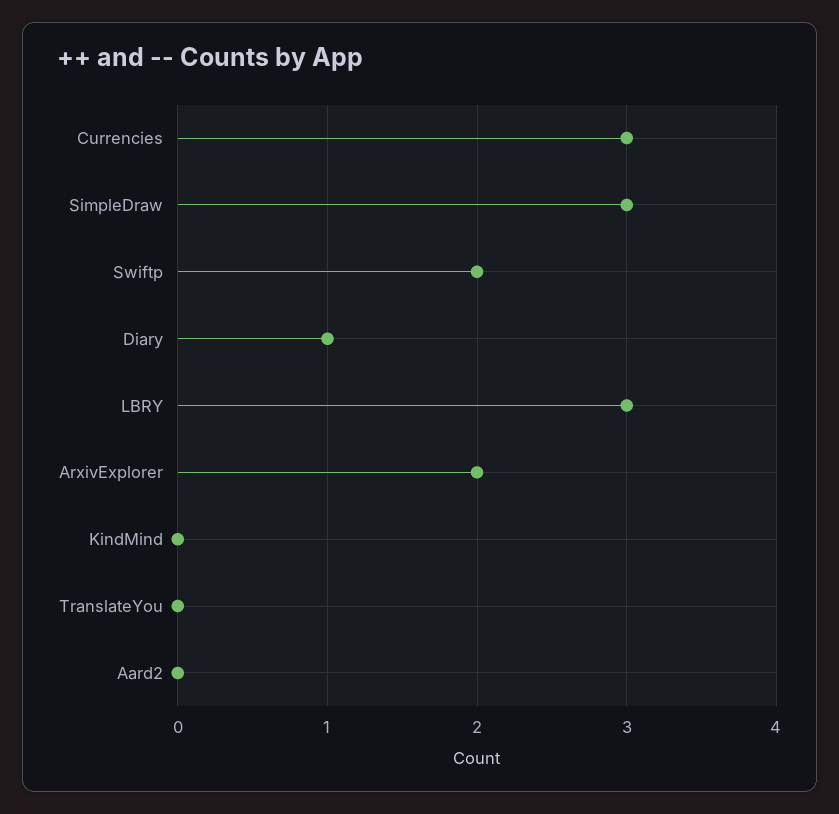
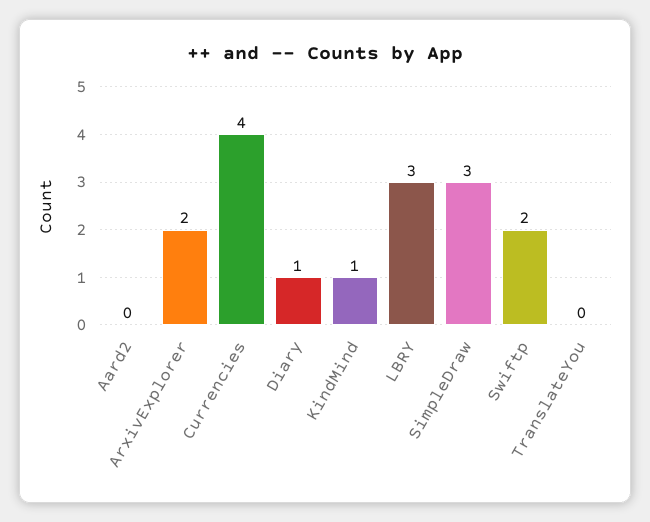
  {
-   "Currencies": 3,
+   "Currencies": 4,
    "SimpleDraw": 3,
    "Swiftp": 2,
    "Diary": 1,
    "LBRY": 3,
    "ArxivExplorer": 2,
-   "KindMind": 0,
+   "KindMind": 1,
    "TranslateYou": 0,
    "Aard2": 0
  }

